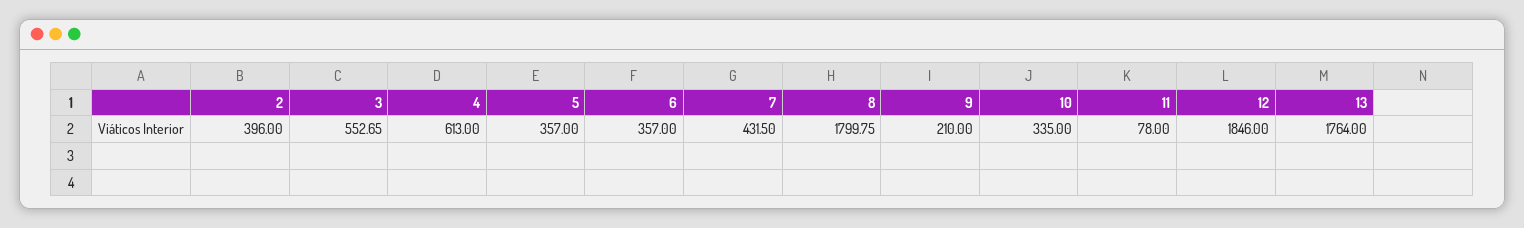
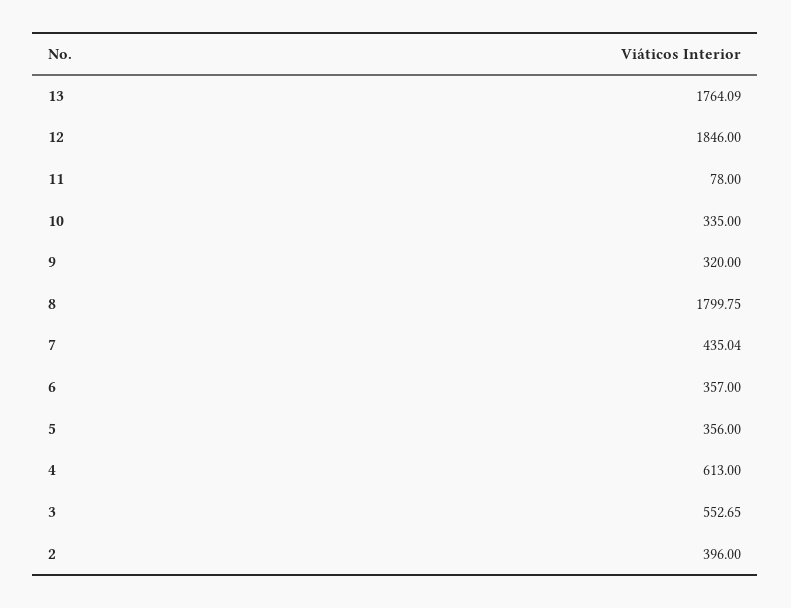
  {
    "2": 396,
    "3": 552.65,
    "4": 613,
-   "5": 357,
+   "5": 356,
    "6": 357,
-   "7": 431.5,
+   "7": 435.04,
    "8": 1799.75,
-   "9": 210,
+   "9": 320,
    "10": 335,
    "11": 78,
    "12": 1846,
-   "13": 1764
+   "13": 1764.09
  }

